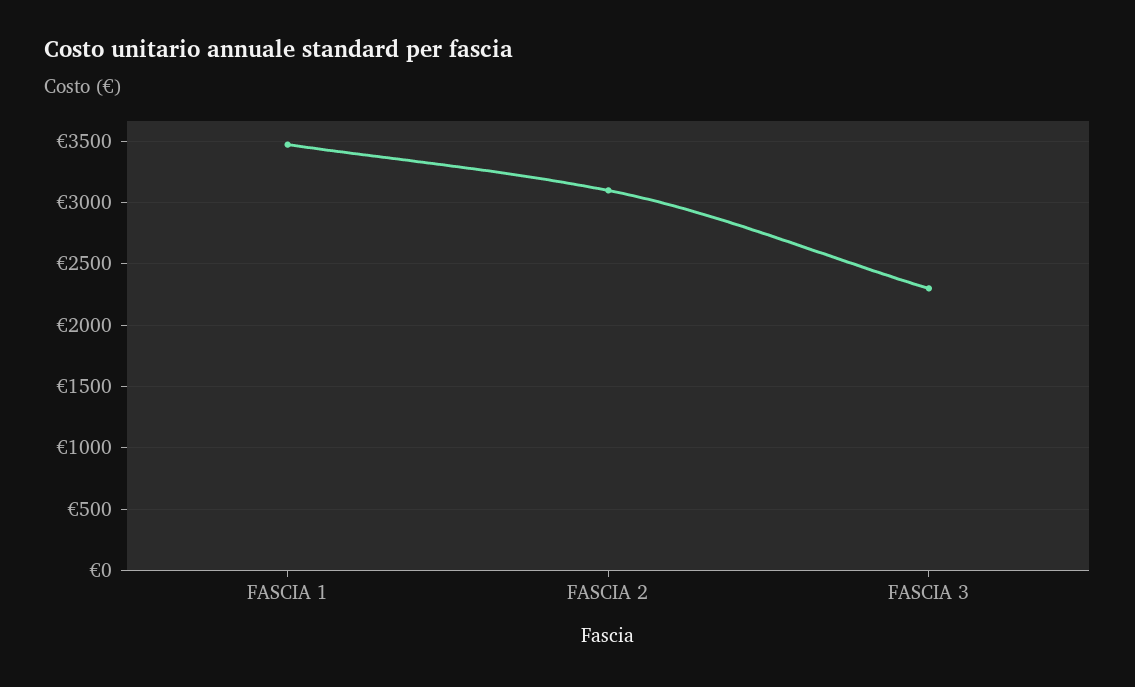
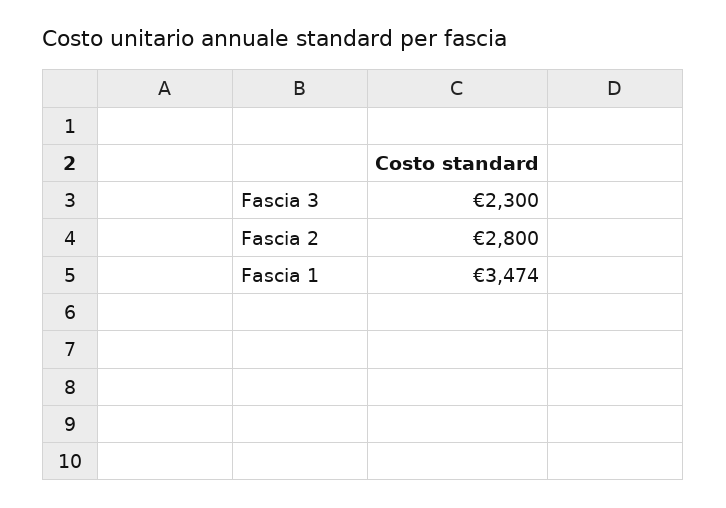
  {
    "FASCIA 1": 3474,
-   "FASCIA 2": 3100,
+   "FASCIA 2": 2800,
    "FASCIA 3": 2300
  }

